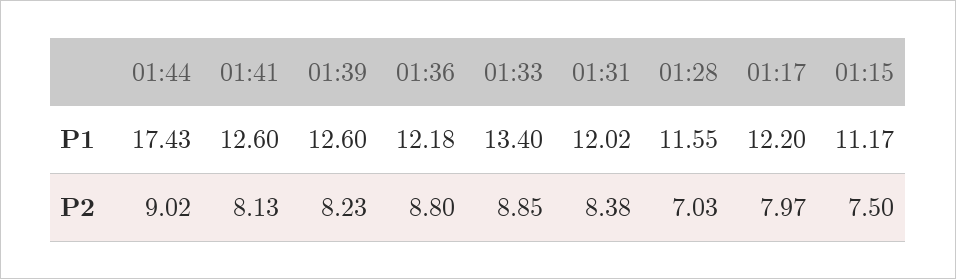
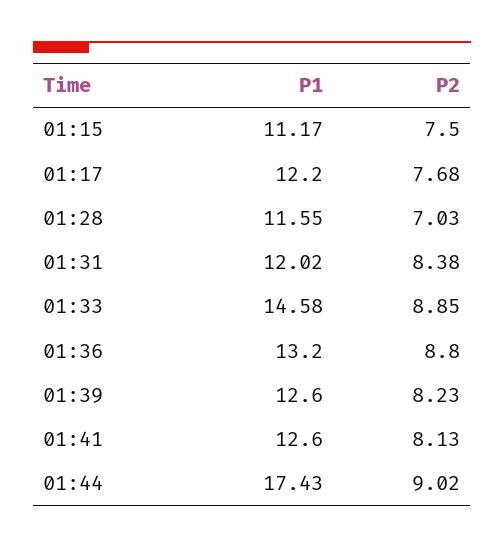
  {
    "01:44": {
      "P1": 17.43,
      "P2": 9.02
    },
    "01:41": {
      "P1": 12.6,
      "P2": 8.13
    },
    "01:39": {
      "P1": 12.6,
      "P2": 8.23
    },
    "01:36": {
-     "P1": 12.18,
+     "P1": 13.2,
      "P2": 8.8
    },
    "01:33": {
-     "P1": 13.4,
+     "P1": 14.58,
      "P2": 8.85
    },
    "01:31": {
      "P1": 12.02,
      "P2": 8.38
    },
    "01:28": {
      "P1": 11.55,
      "P2": 7.03
    },
    "01:17": {
      "P1": 12.2,
-     "P2": 7.97
+     "P2": 7.68
    },
    "01:15": {
      "P1": 11.17,
      "P2": 7.5
    }
  }

